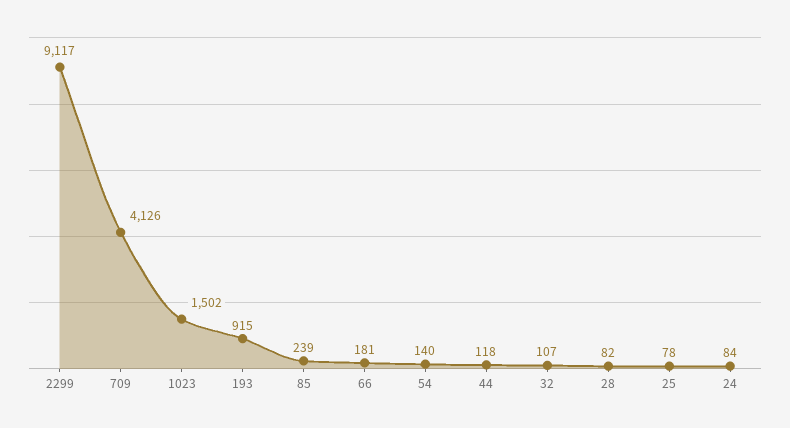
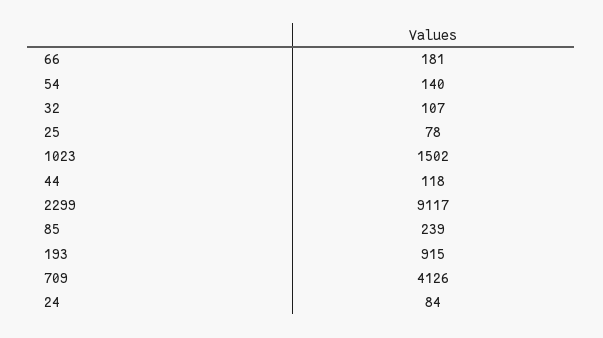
  {
    "2299": 9117,
    "709": 4126,
    "1023": 1502,
    "193": 915,
    "85": 239,
    "66": 181,
    "54": 140,
    "44": 118,
    "32": 107,
-   "28": 82,
    "25": 78,
    "24": 84
  }

